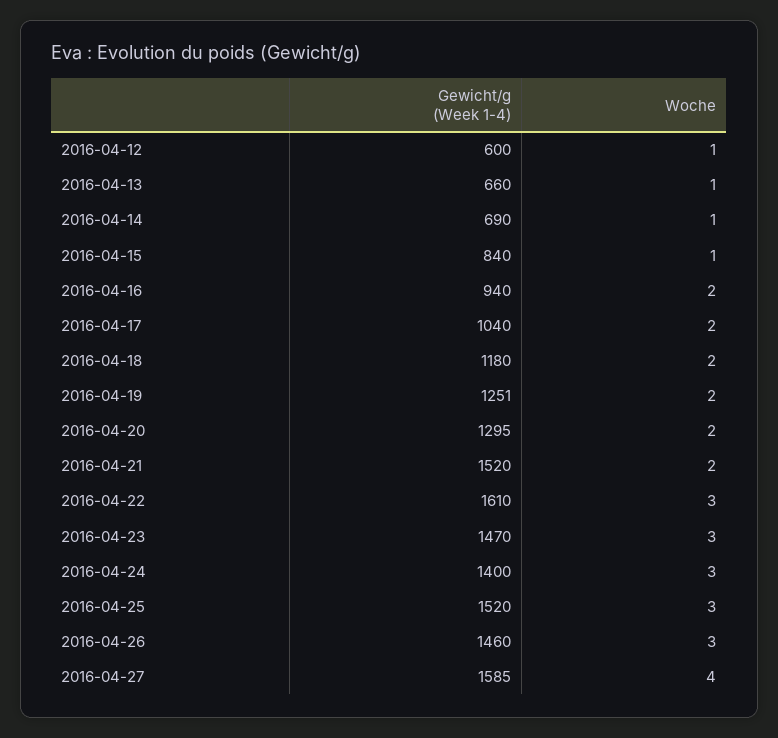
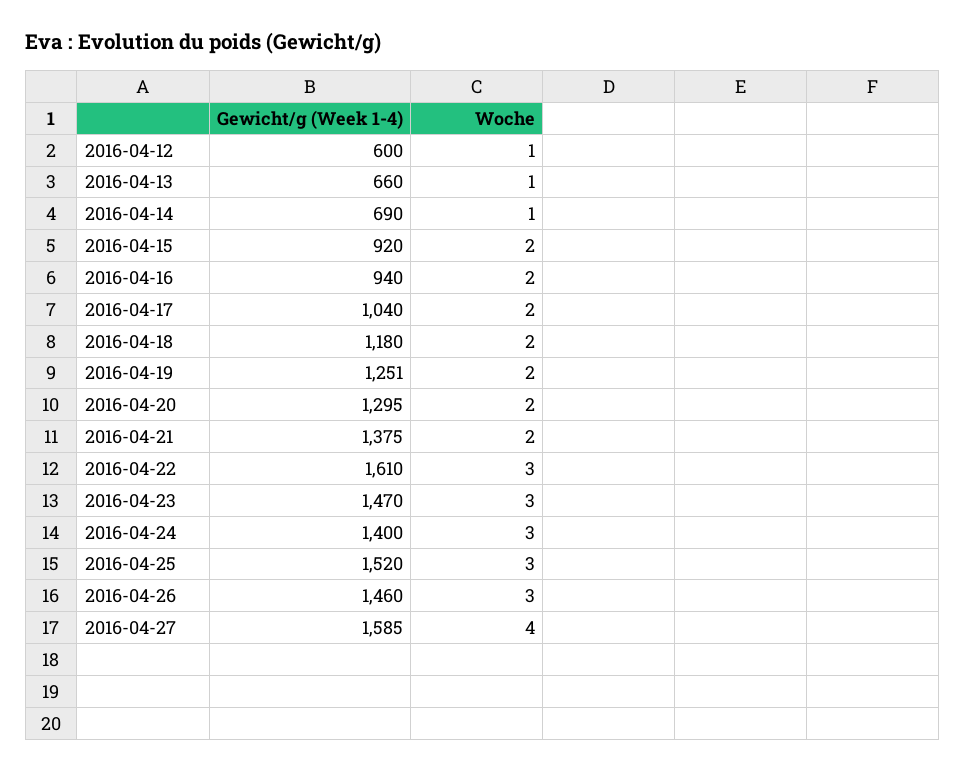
  {
    "Gewicht/g (Week 1-4)": {
      "2016-04-12": 600,
      "2016-04-13": 660,
      "2016-04-14": 690,
-     "2016-04-15": 840,
+     "2016-04-15": 920,
      "2016-04-16": 940,
      "2016-04-17": 1040,
      "2016-04-18": 1180,
      "2016-04-19": 1251,
      "2016-04-20": 1295,
-     "2016-04-21": 1520,
+     "2016-04-21": 1375,
      "2016-04-22": 1610,
      "2016-04-23": 1470,
      "2016-04-24": 1400,
      "2016-04-25": 1520,
      "2016-04-26": 1460,
      "2016-04-27": 1585
    },
    "Woche": {
      "2016-04-12": 1,
      "2016-04-13": 1,
      "2016-04-14": 1,
-     "2016-04-15": 1,
+     "2016-04-15": 2,
      "2016-04-16": 2,
      "2016-04-17": 2,
      "2016-04-18": 2,
      "2016-04-19": 2,
      "2016-04-20": 2,
      "2016-04-21": 2,
      "2016-04-22": 3,
      "2016-04-23": 3,
      "2016-04-24": 3,
      "2016-04-25": 3,
      "2016-04-26": 3,
      "2016-04-27": 4
    }
  }

